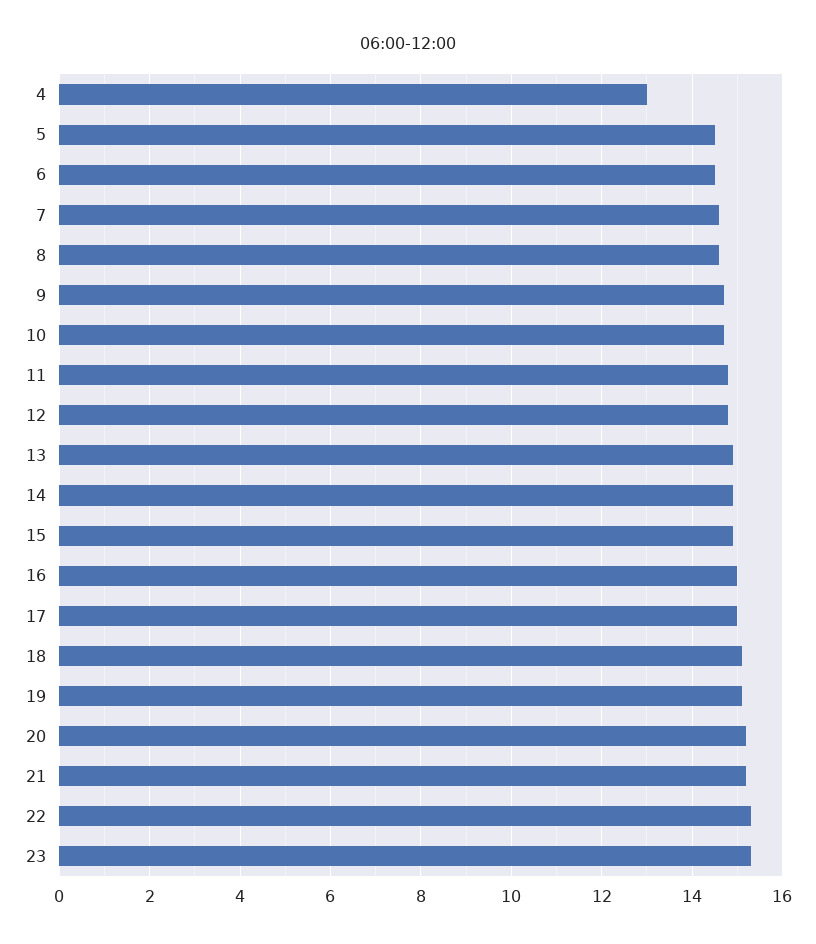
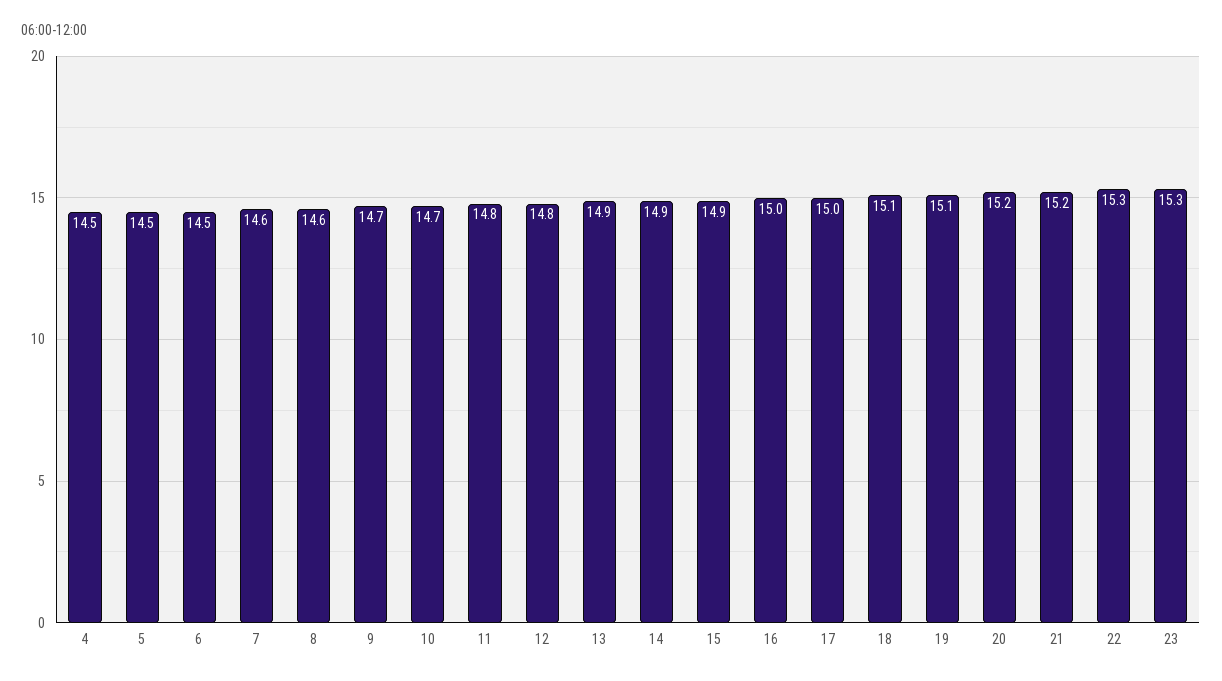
  {
-   "4": 13,
+   "4": 14.5,
    "5": 14.5,
    "6": 14.5,
    "7": 14.6,
    "8": 14.6,
    "9": 14.7,
    "10": 14.7,
    "11": 14.8,
    "12": 14.8,
    "13": 14.9,
    "14": 14.9,
    "15": 14.9,
    "16": 15,
    "17": 15,
    "18": 15.1,
    "19": 15.1,
    "20": 15.2,
    "21": 15.2,
    "22": 15.3,
    "23": 15.3
  }

